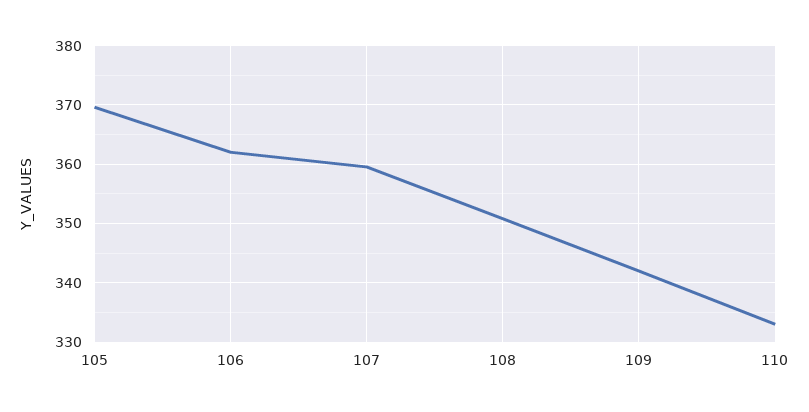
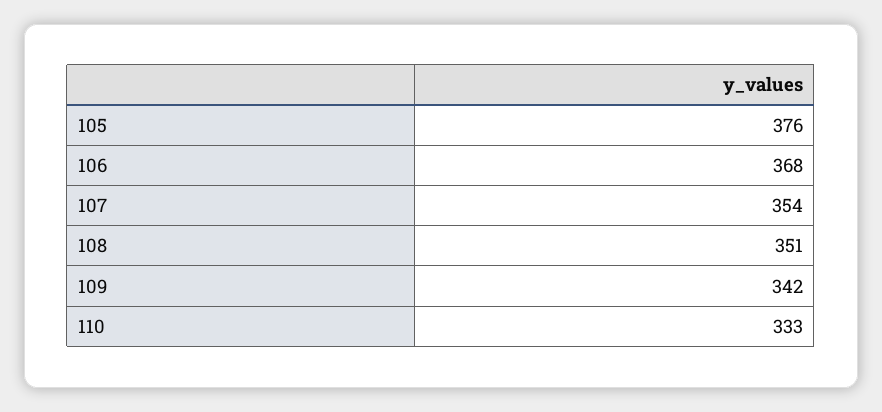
  {
-   "105": 370,
+   "105": 376,
-   "106": 362,
+   "106": 368,
-   "107": 360,
+   "107": 354,
    "108": 351,
    "109": 342,
    "110": 333
  }

